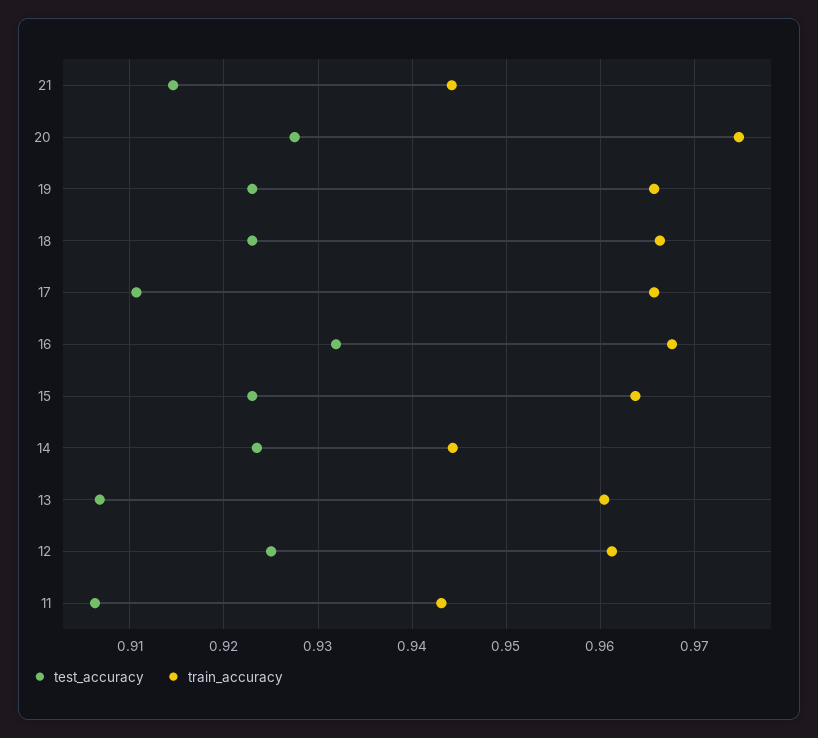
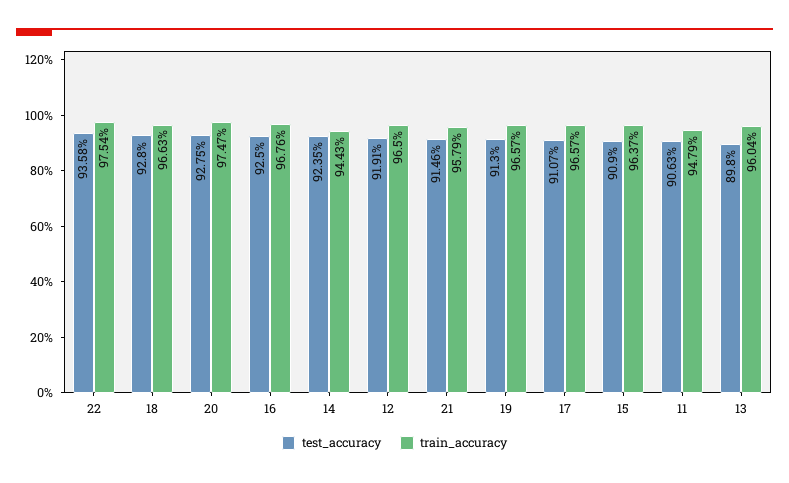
  {
    "test_accuracy": {
      "21": 0.9146,
      "20": 0.9275,
-     "19": 0.923,
+     "19": 0.913,
-     "18": 0.923,
+     "18": 0.928,
      "17": 0.9107,
-     "16": 0.932,
+     "16": 0.925,
-     "15": 0.923,
+     "15": 0.909,
      "14": 0.9235,
-     "13": 0.907,
+     "13": 0.898,
-     "12": 0.925,
+     "12": 0.9191,
-     "11": 0.9063
+     "11": 0.9063,
+     "22": 0.9358
    },
    "train_accuracy": {
-     "21": 0.944,
+     "21": 0.9579,
      "20": 0.9747,
      "19": 0.9657,
      "18": 0.9663,
      "17": 0.9657,
      "16": 0.9676,
      "15": 0.9637,
      "14": 0.9443,
      "13": 0.9604,
-     "12": 0.961,
+     "12": 0.965,
-     "11": 0.943
+     "11": 0.9479,
+     "22": 0.9754
    }
  }

